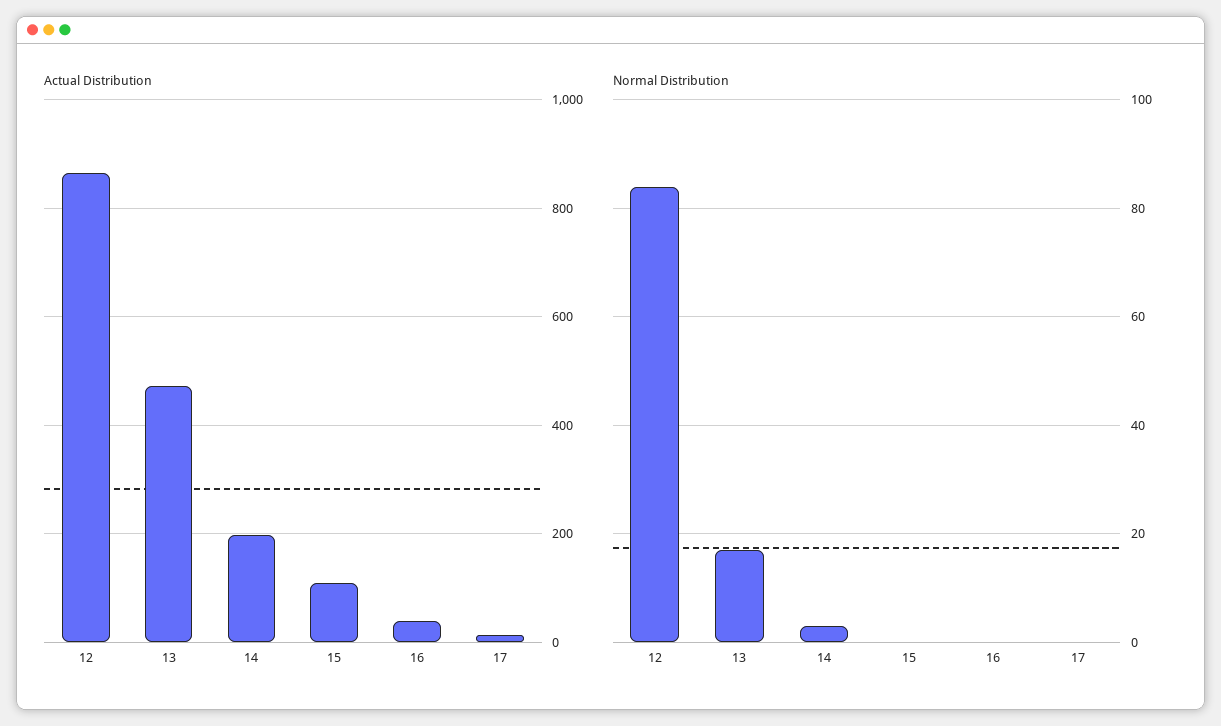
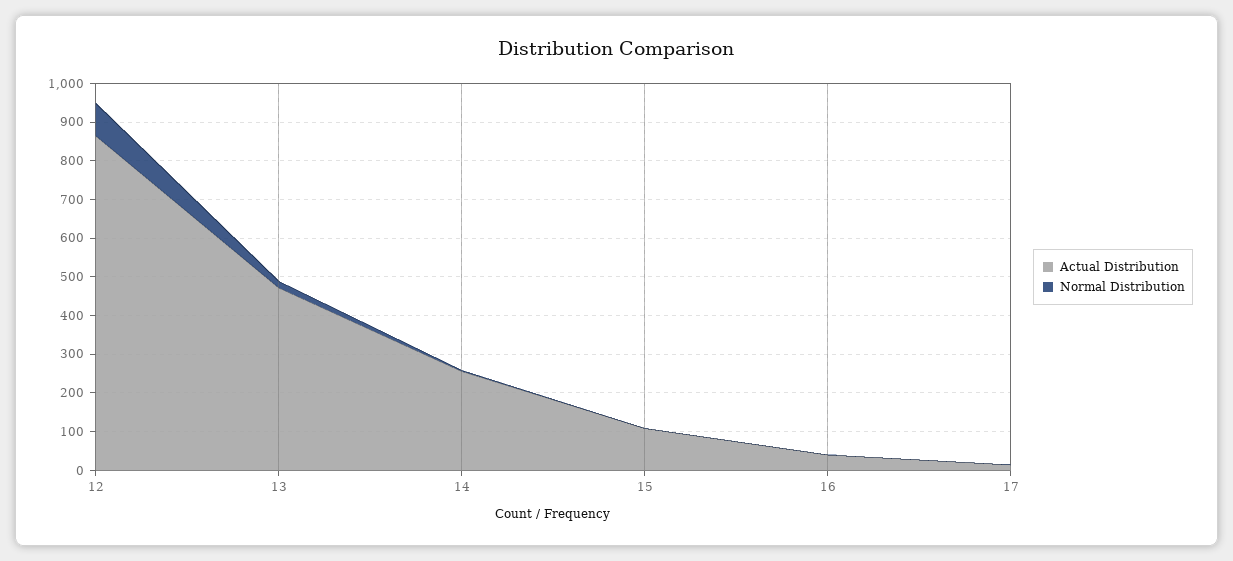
  {
    "Actual Distribution": {
      "12": 860,
      "13": 480,
-     "14": 200,
+     "14": 250,
      "15": 100,
      "16": 40,
      "17": 20
    },
    "Normal Distribution": {
      "12": 85,
      "13": 15,
      "14": 5,
      "15": 0,
      "16": 0,
      "17": 0
    }
  }

